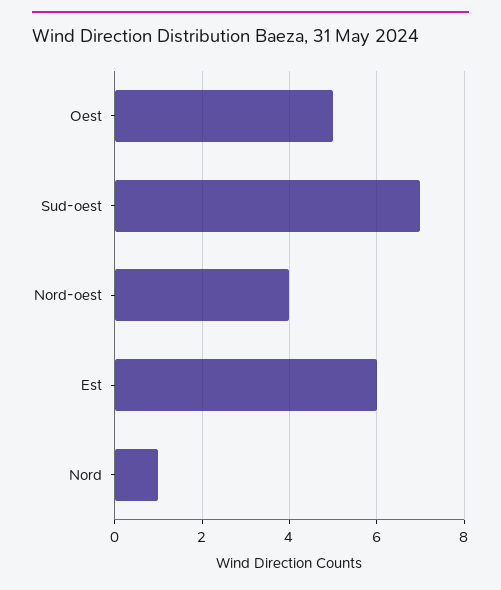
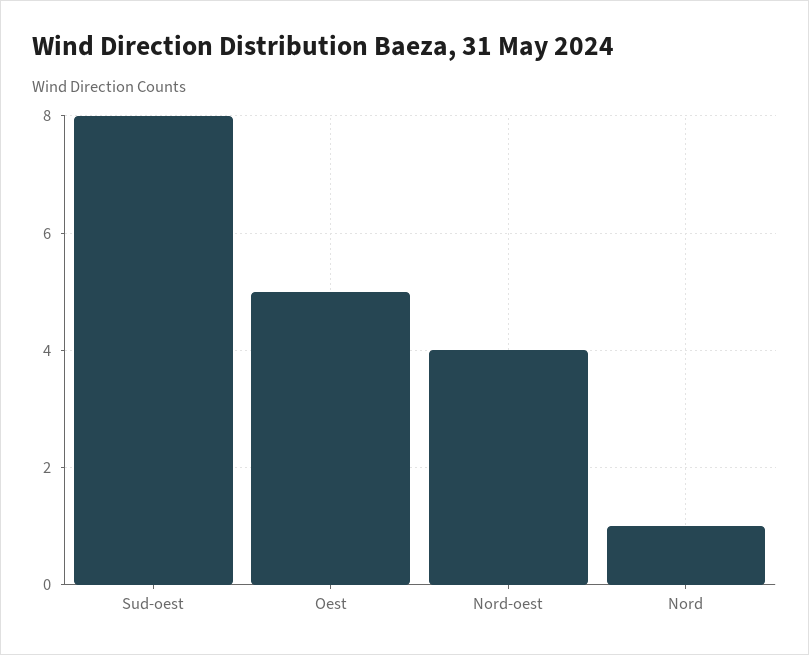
  {
    "Oest": 5,
-   "Sud-oest": 7,
+   "Sud-oest": 8,
    "Nord-oest": 4,
-   "Est": 6,
    "Nord": 1
  }

